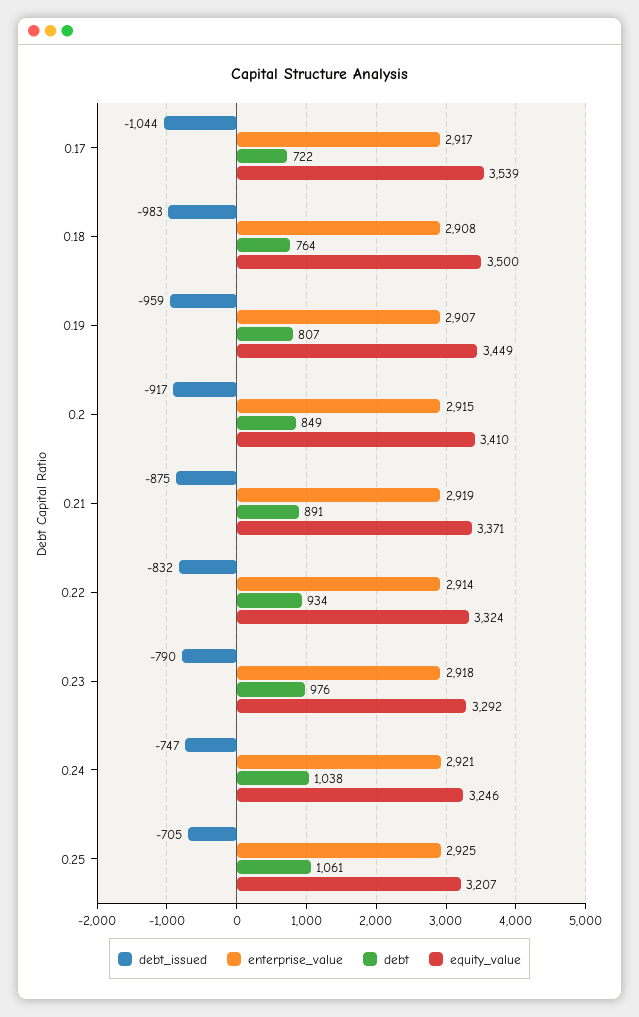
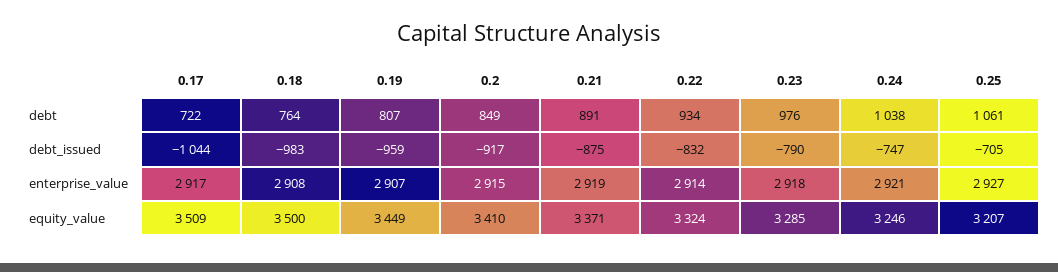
  {
    "debt_issued": {
      "0.17": -1044,
      "0.18": -983,
      "0.19": -959,
      "0.2": -917,
      "0.21": -875,
      "0.22": -832,
      "0.23": -790,
      "0.24": -747,
      "0.25": -705
    },
    "enterprise_value": {
      "0.17": 2917,
      "0.18": 2908,
      "0.19": 2907,
      "0.2": 2915,
      "0.21": 2919,
      "0.22": 2914,
      "0.23": 2918,
      "0.24": 2921,
-     "0.25": 2925
+     "0.25": 2927
    },
    "debt": {
      "0.17": 722,
      "0.18": 764,
      "0.19": 807,
      "0.2": 849,
      "0.21": 891,
      "0.22": 934,
      "0.23": 976,
      "0.24": 1038,
      "0.25": 1061
    },
    "equity_value": {
-     "0.17": 3539,
+     "0.17": 3509,
      "0.18": 3500,
      "0.19": 3449,
      "0.2": 3410,
      "0.21": 3371,
      "0.22": 3324,
-     "0.23": 3292,
+     "0.23": 3285,
      "0.24": 3246,
      "0.25": 3207
    }
  }

